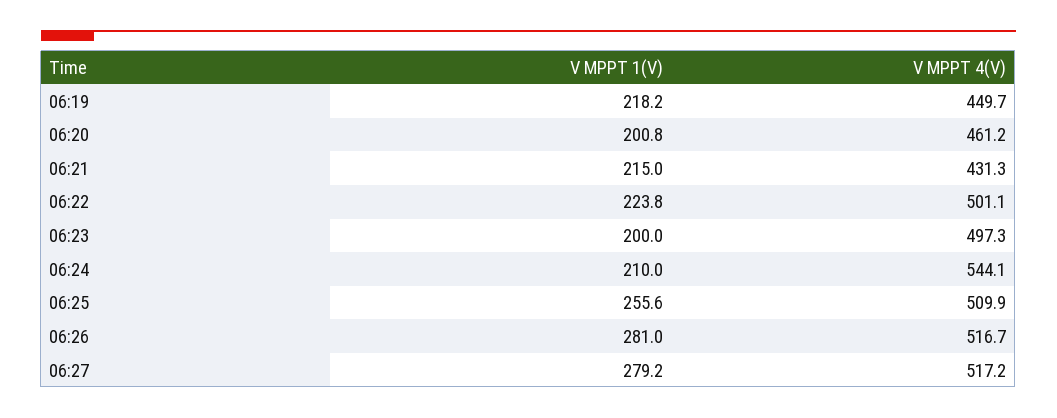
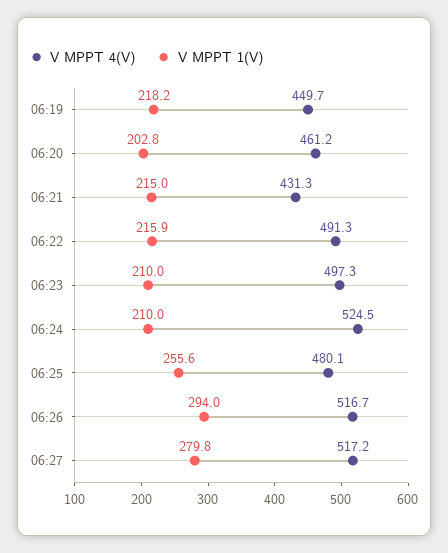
  {
    "V MPPT 1(V)": {
      "06:19": 218.2,
-     "06:20": 200.8,
+     "06:20": 202.8,
      "06:21": 215,
-     "06:22": 223.8,
+     "06:22": 215.9,
-     "06:23": 200,
+     "06:23": 210,
      "06:24": 210,
      "06:25": 255.6,
-     "06:26": 281,
+     "06:26": 294,
-     "06:27": 279.2
+     "06:27": 279.8
    },
    "V MPPT 4(V)": {
      "06:19": 449.7,
      "06:20": 461.2,
      "06:21": 431.3,
-     "06:22": 501.1,
+     "06:22": 491.3,
      "06:23": 497.3,
-     "06:24": 544.1,
+     "06:24": 524.5,
-     "06:25": 509.9,
+     "06:25": 480.1,
      "06:26": 516.7,
      "06:27": 517.2
    }
  }

